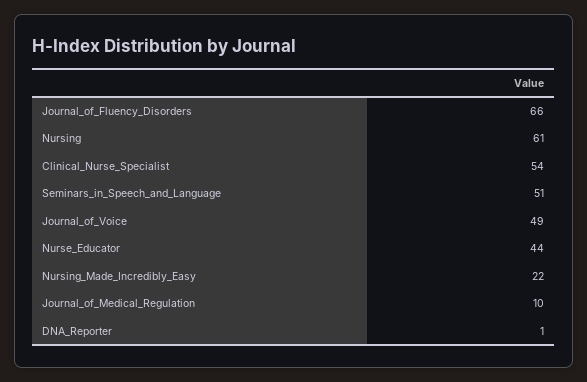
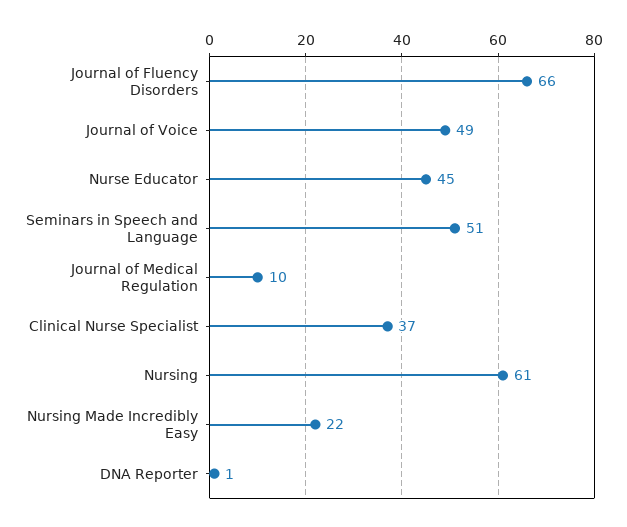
  {
    "Journal_of_Fluency_Disorders": 66,
    "Nursing": 61,
-   "Clinical_Nurse_Specialist": 54,
+   "Clinical_Nurse_Specialist": 37,
    "Seminars_in_Speech_and_Language": 51,
    "Journal_of_Voice": 49,
-   "Nurse_Educator": 44,
+   "Nurse_Educator": 45,
    "Nursing_Made_Incredibly_Easy": 22,
    "Journal_of_Medical_Regulation": 10,
    "DNA_Reporter": 1
  }

